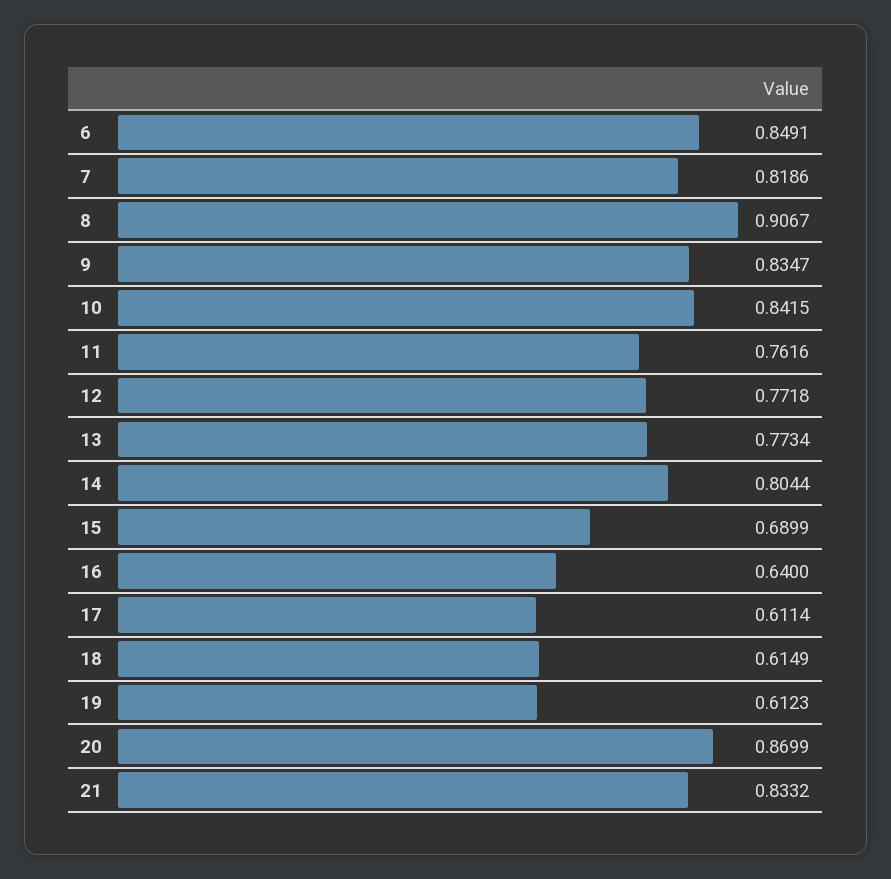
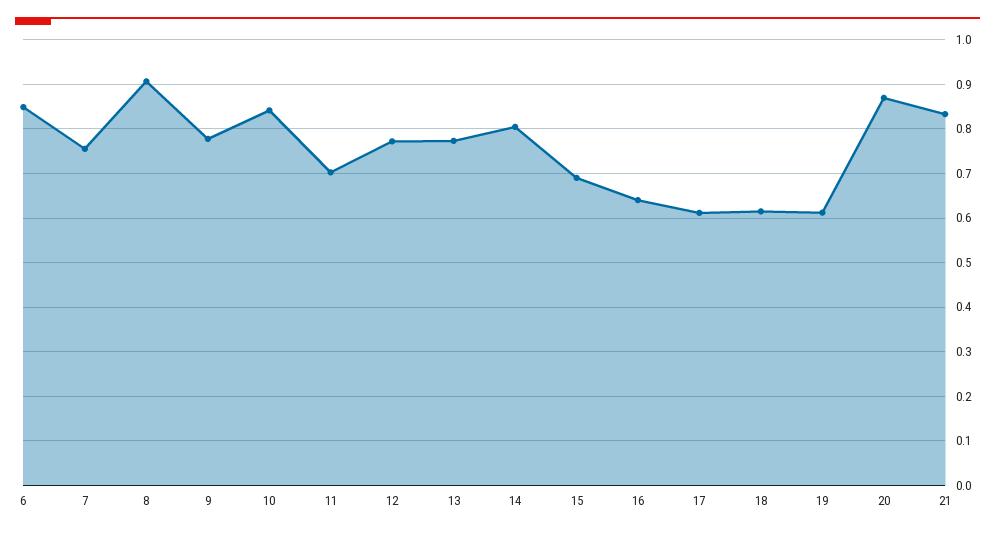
  {
    "6": 0.8491,
-   "7": 0.8186,
+   "7": 0.76,
    "8": 0.9067,
-   "9": 0.8347,
+   "9": 0.78,
    "10": 0.8415,
-   "11": 0.7616,
+   "11": 0.7,
    "12": 0.7718,
    "13": 0.7734,
    "14": 0.8044,
    "15": 0.6899,
    "16": 0.64,
    "17": 0.6114,
    "18": 0.6149,
    "19": 0.6123,
    "20": 0.8699,
    "21": 0.8332
  }

